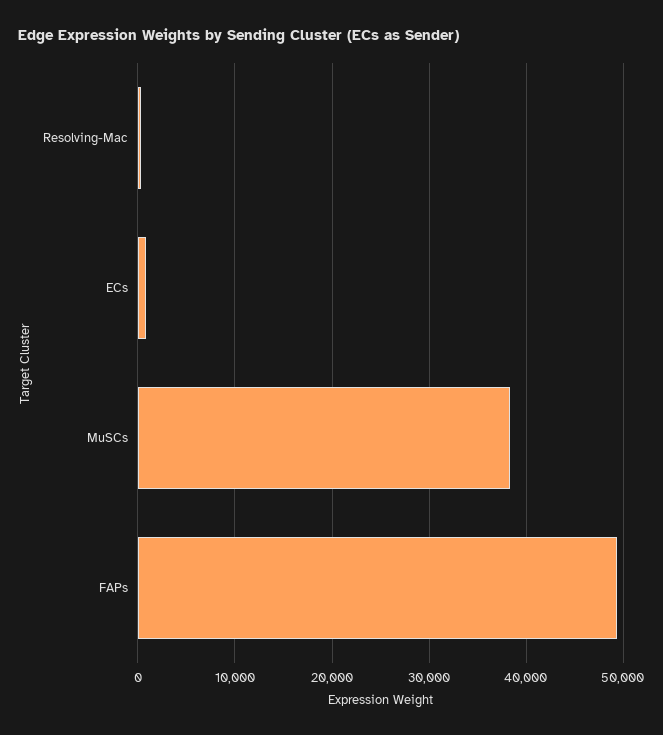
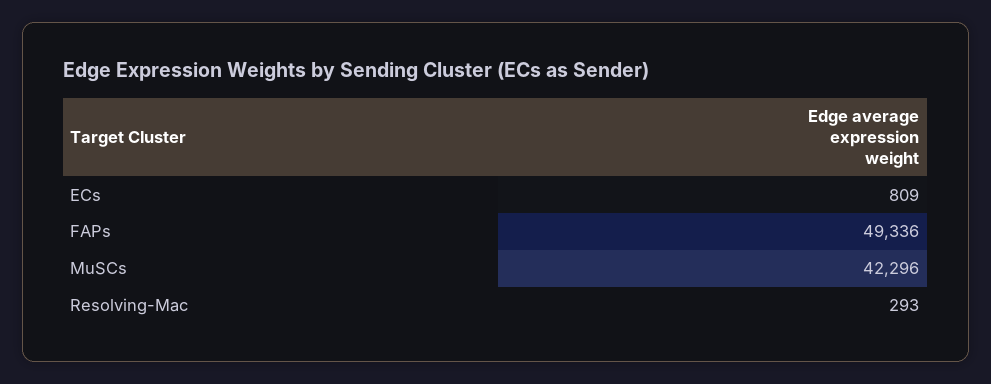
  {
    "Resolving-Mac": 293,
    "ECs": 809,
-   "MuSCs": 38000,
+   "MuSCs": 42296,
    "FAPs": 49336
  }

